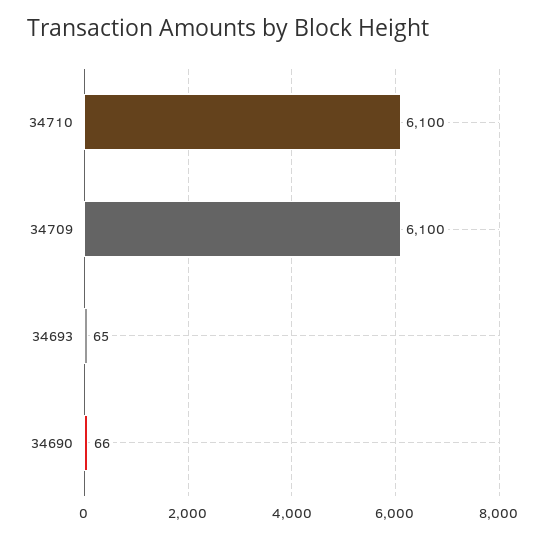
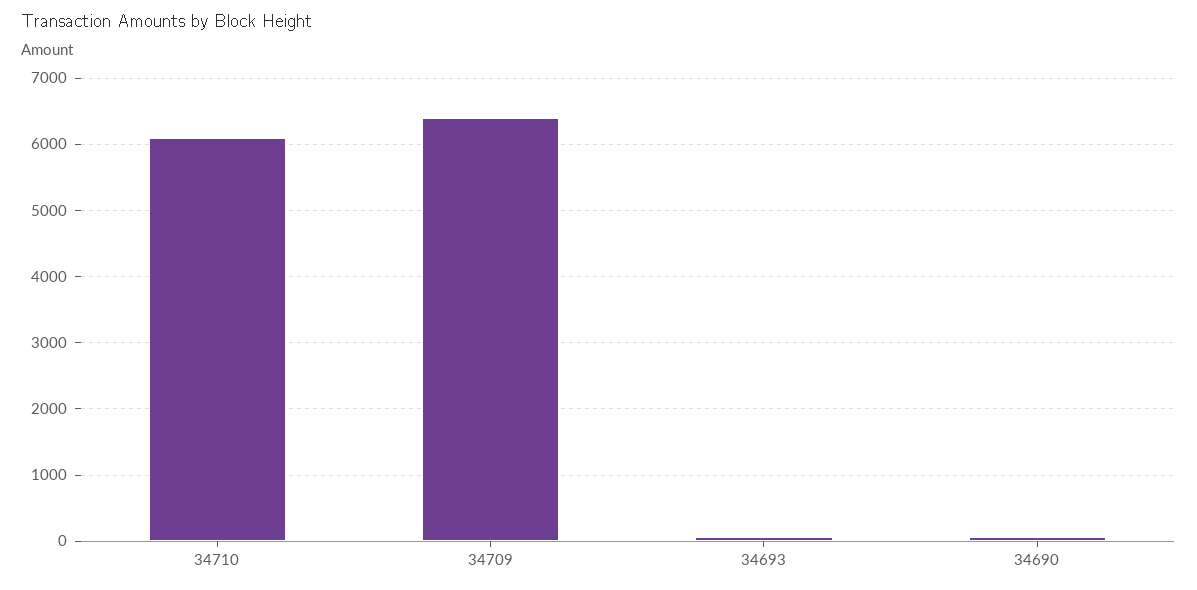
  {
    "34710": 6100,
-   "34709": 6100,
+   "34709": 6400,
    "34693": 65,
    "34690": 66
  }

